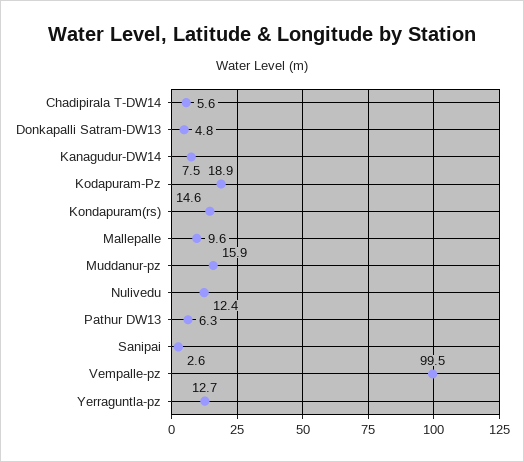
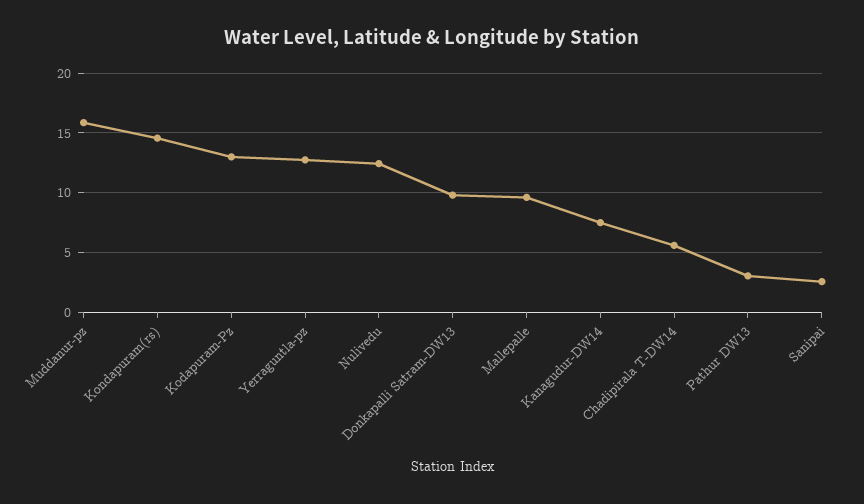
  {
    "Chadipirala T-DW14": 5.6,
-   "Donkapalli Satram-DW13": 4.8,
+   "Donkapalli Satram-DW13": 10,
    "Kanagudur-DW14": 7.5,
-   "Kodapuram-Pz": 18.9,
+   "Kodapuram-Pz": 13,
    "Kondapuram(rs)": 14.6,
    "Mallepalle": 9.6,
    "Muddanur-pz": 15.9,
    "Nulivedu": 12.4,
-   "Pathur DW13": 6.3,
+   "Pathur DW13": 3,
    "Sanipai": 2.6,
-   "Vempalle-pz": 99.5,
    "Yerraguntla-pz": 12.7
  }

